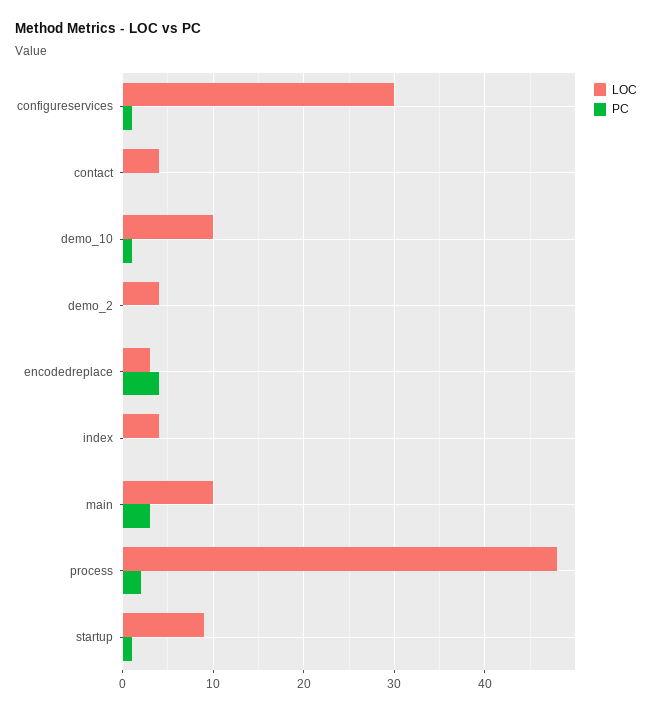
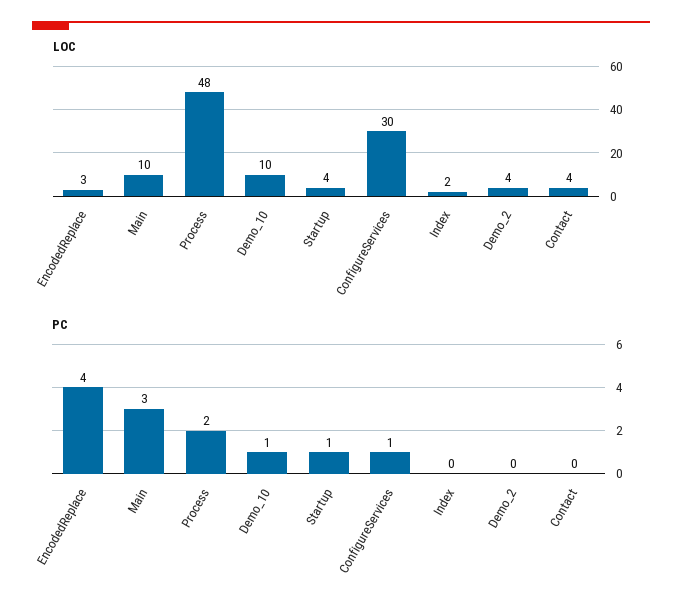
  {
    "LOC": {
      "configureservices": 30,
      "contact": 4,
      "demo_10": 10,
      "demo_2": 4,
      "encodedreplace": 3,
-     "index": 4,
+     "index": 2,
      "main": 10,
      "process": 48,
-     "startup": 9
+     "startup": 4
    },
    "PC": {
      "configureservices": 1,
      "contact": 0,
      "demo_10": 1,
      "demo_2": 0,
      "encodedreplace": 4,
      "index": 0,
      "main": 3,
      "process": 2,
      "startup": 1
    }
  }

